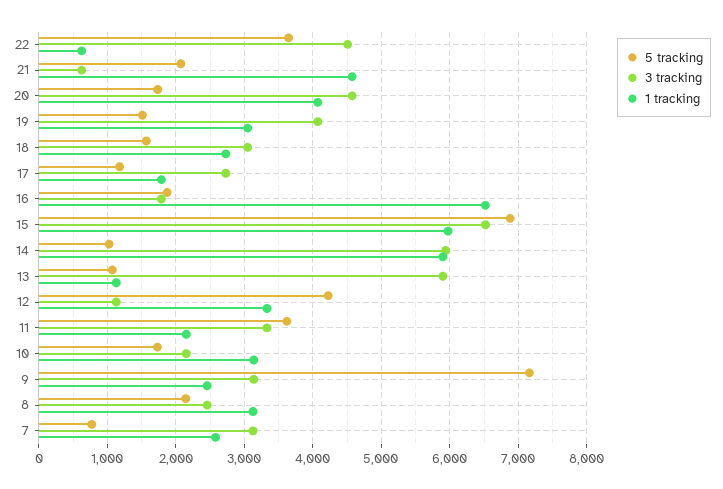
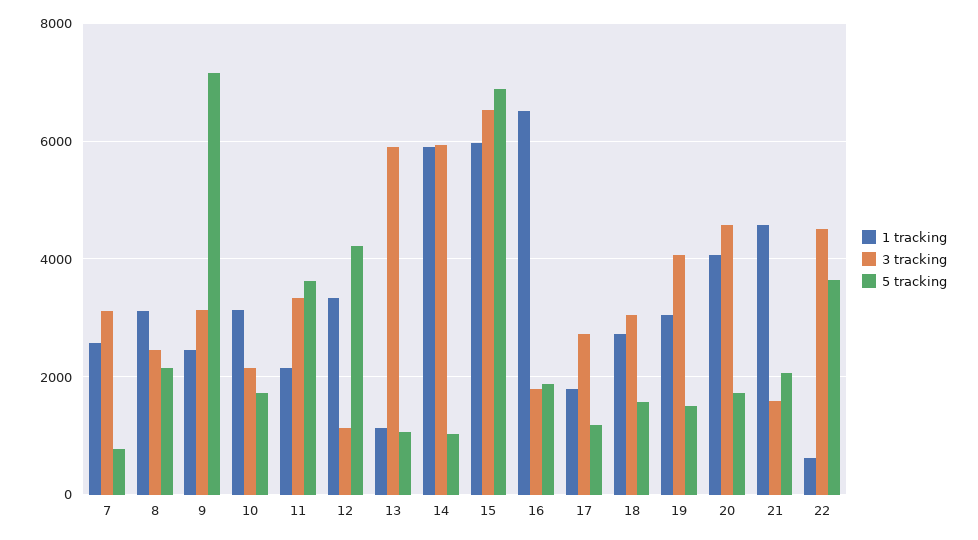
  {
    "5 tracking": {
      "22": 3600,
      "21": 2100,
      "20": 1700,
      "19": 1500,
      "18": 1600,
      "17": 1200,
      "16": 1900,
      "15": 6900,
      "14": 1000,
      "13": 1100,
      "12": 4200,
      "11": 3600,
      "10": 1700,
      "9": 7200,
      "8": 2100,
      "7": 800
    },
    "3 tracking": {
      "22": 4500,
-     "21": 600,
+     "21": 1600,
      "20": 4600,
      "19": 4100,
      "18": 3000,
      "17": 2700,
      "16": 1800,
      "15": 6500,
      "14": 5900,
      "13": 5900,
      "12": 1100,
      "11": 3300,
      "10": 2200,
      "9": 3100,
      "8": 2500,
      "7": 3100
    },
    "1 tracking": {
      "22": 600,
      "21": 4600,
      "20": 4100,
      "19": 3000,
      "18": 2700,
      "17": 1800,
      "16": 6500,
      "15": 6000,
      "14": 5900,
      "13": 1100,
      "12": 3300,
      "11": 2200,
      "10": 3100,
      "9": 2500,
      "8": 3100,
      "7": 2600
    }
  }

